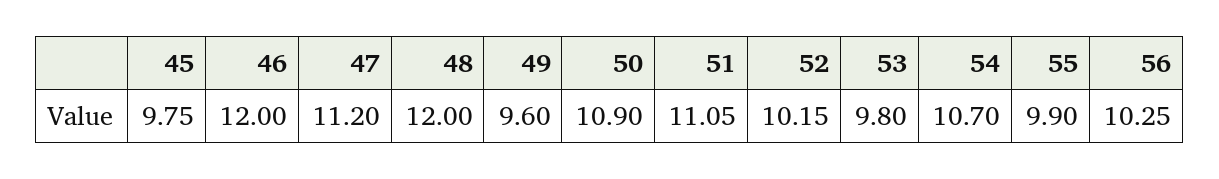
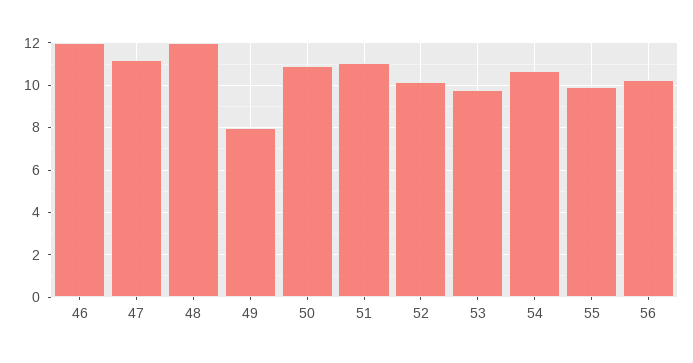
  {
-   "45": 9.75,
    "46": 12,
    "47": 11.2,
    "48": 12,
-   "49": 9.6,
+   "49": 8,
    "50": 10.9,
    "51": 11.05,
    "52": 10.15,
    "53": 9.8,
    "54": 10.7,
    "55": 9.9,
    "56": 10.25
  }

